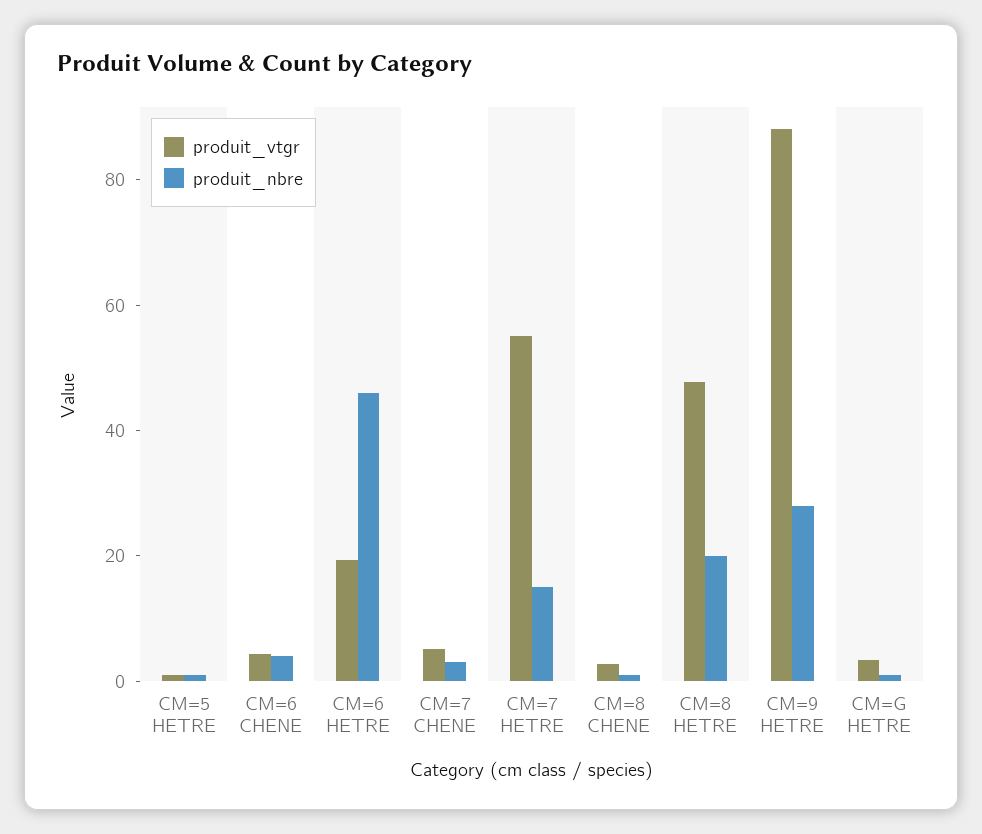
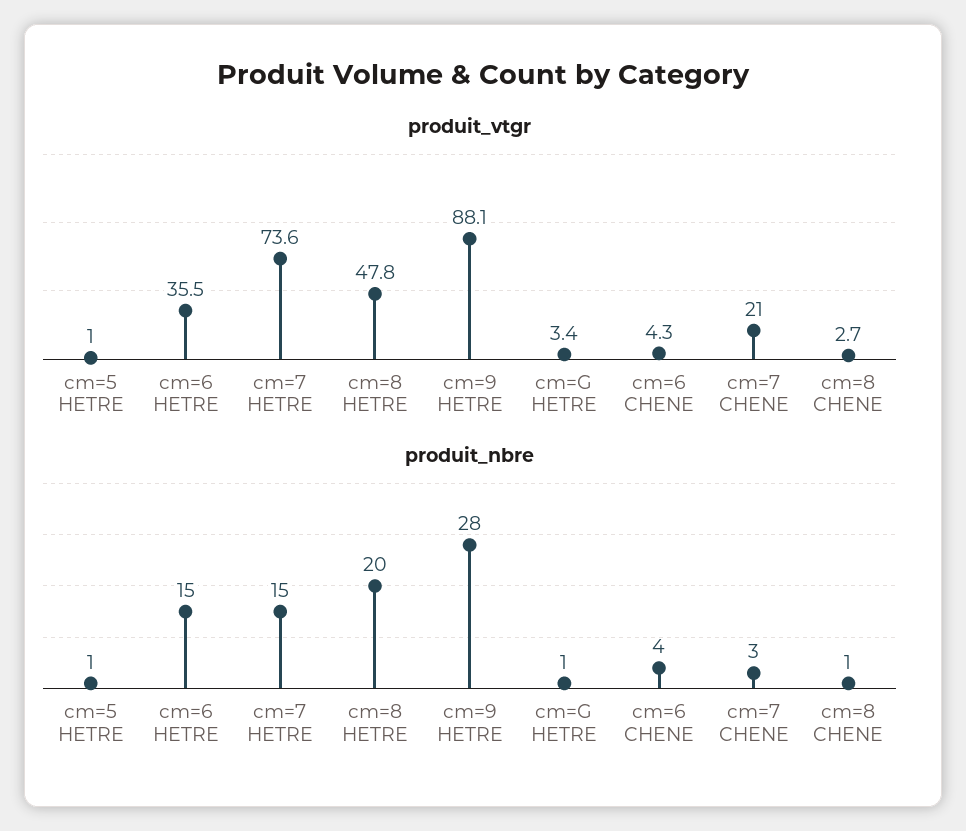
  {
    "produit_vtgr": {
      "CM=5 HETRE": 1,
      "CM=6 CHENE": 4.3,
-     "CM=6 HETRE": 20,
+     "CM=6 HETRE": 35.5,
-     "CM=7 CHENE": 5,
+     "CM=7 CHENE": 21,
-     "CM=7 HETRE": 55,
+     "CM=7 HETRE": 73.6,
      "CM=8 CHENE": 2.7,
      "CM=8 HETRE": 47.8,
      "CM=9 HETRE": 88.1,
      "CM=G HETRE": 3.4
    },
    "produit_nbre": {
      "CM=5 HETRE": 1,
      "CM=6 CHENE": 4,
-     "CM=6 HETRE": 45,
+     "CM=6 HETRE": 15,
      "CM=7 CHENE": 3,
      "CM=7 HETRE": 15,
      "CM=8 CHENE": 1,
      "CM=8 HETRE": 20,
      "CM=9 HETRE": 28,
      "CM=G HETRE": 1
    }
  }

